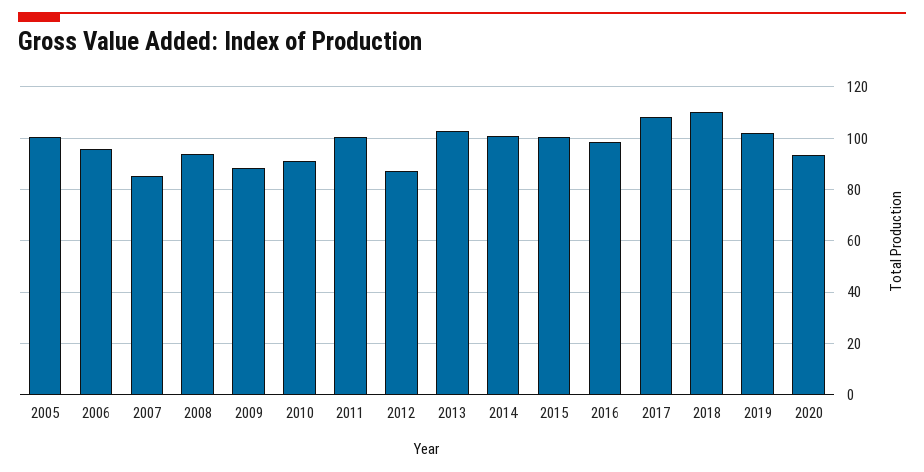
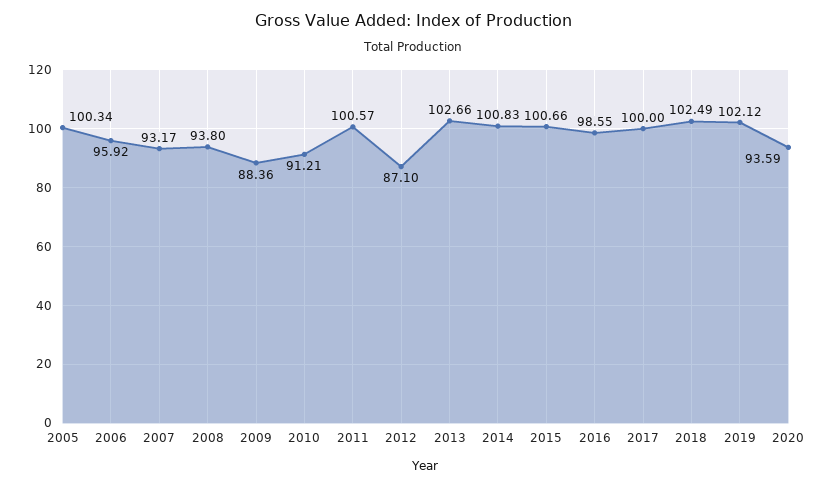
  {
    "2005": 100.34,
    "2006": 95.92,
-   "2007": 85,
+   "2007": 93.17,
    "2008": 93.8,
    "2009": 88.36,
    "2010": 91.21,
    "2011": 100.57,
    "2012": 87.1,
    "2013": 102.66,
    "2014": 100.83,
    "2015": 100.66,
    "2016": 98.55,
-   "2017": 107.5,
+   "2017": 100,
-   "2018": 110,
+   "2018": 102.49,
    "2019": 102.12,
    "2020": 93.59
  }

